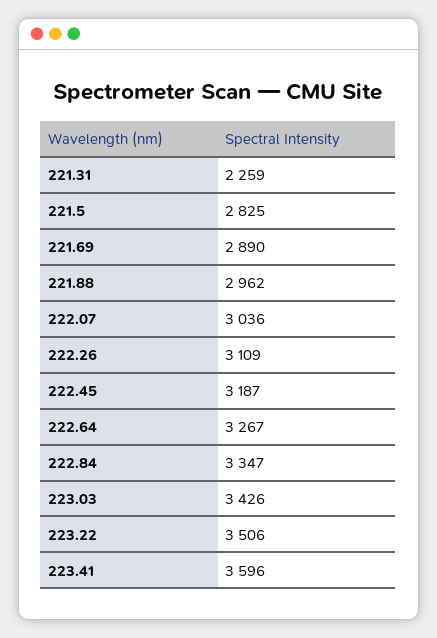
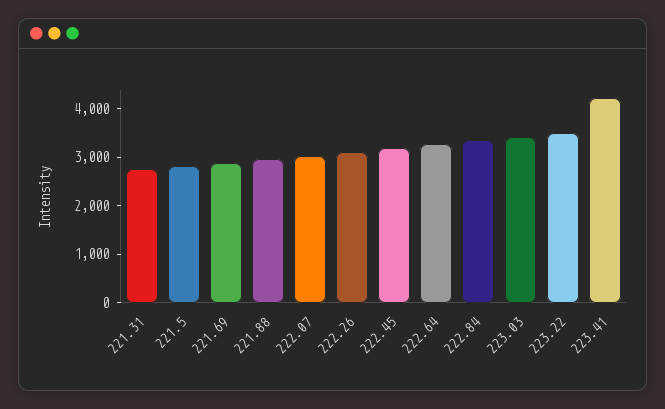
  {
-   "221.31": 2259,
+   "221.31": 2800,
    "221.5": 2825,
    "221.69": 2890,
    "221.88": 2962,
    "222.07": 3036,
    "222.26": 3109,
    "222.45": 3187,
    "222.64": 3267,
    "222.84": 3347,
    "223.03": 3426,
    "223.22": 3506,
-   "223.41": 3596
+   "223.41": 4200
  }

